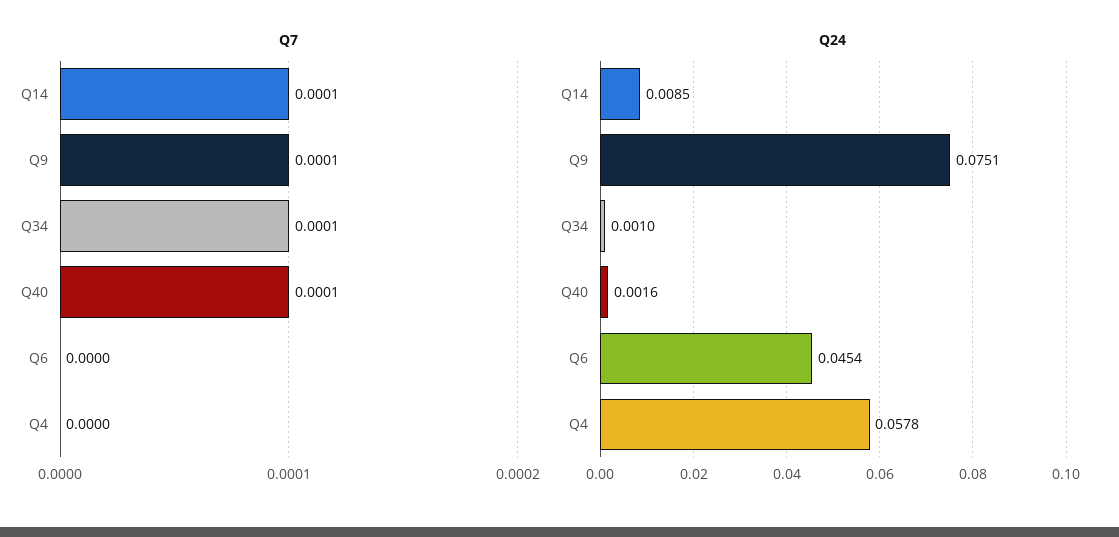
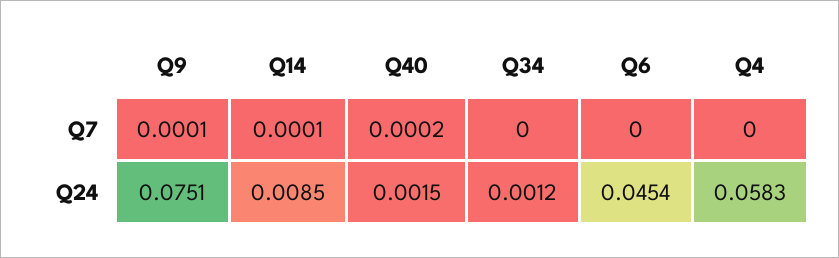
  {
    "Q7": {
      "Q14": 0.0001,
      "Q9": 0.0001,
-     "Q34": 0.0001,
+     "Q34": 0,
-     "Q40": 0.0001,
+     "Q40": 0.0002,
      "Q6": 0,
      "Q4": 0
    },
    "Q24": {
      "Q14": 0.0085,
      "Q9": 0.0751,
-     "Q34": 0.001,
+     "Q34": 0.0012,
-     "Q40": 0.0016,
+     "Q40": 0.0015,
      "Q6": 0.0454,
-     "Q4": 0.0578
+     "Q4": 0.0583
    }
  }

